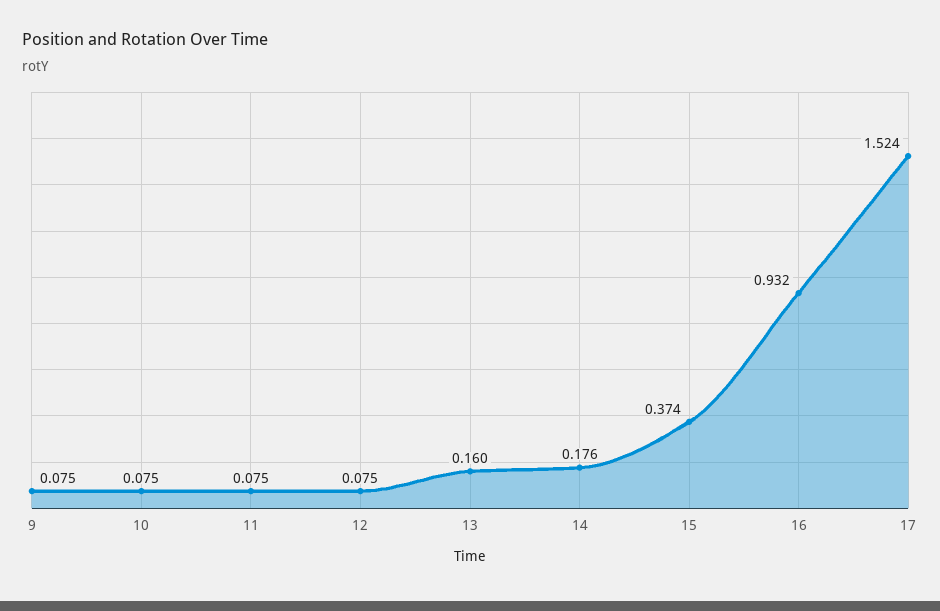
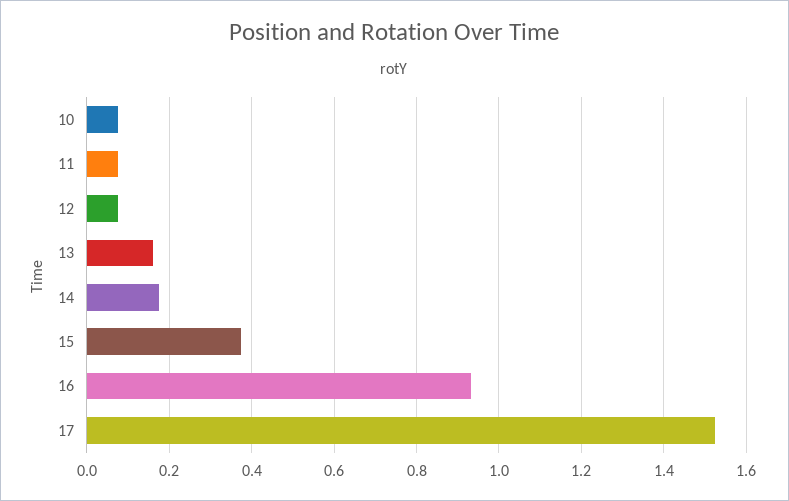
  {
-   "9": 0.075,
    "10": 0.075,
    "11": 0.075,
    "12": 0.075,
    "13": 0.16,
    "14": 0.176,
    "15": 0.374,
    "16": 0.932,
    "17": 1.524
  }

